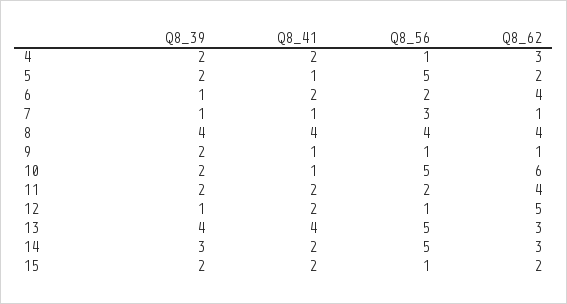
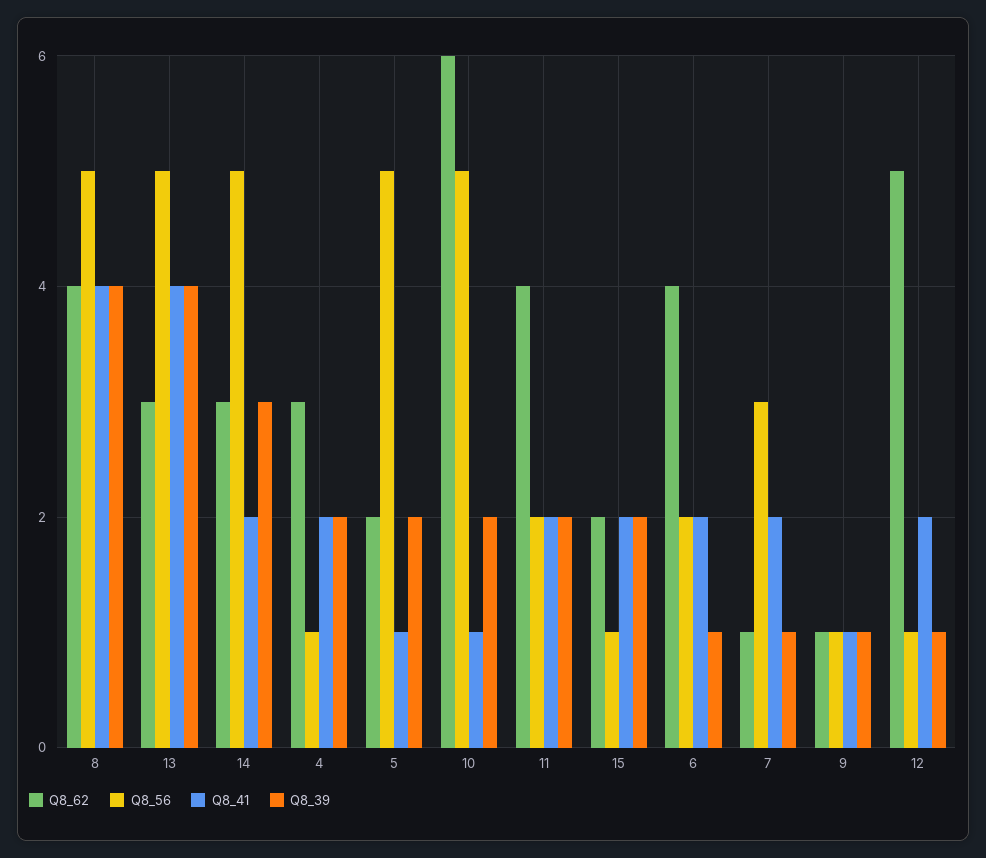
  {
    "Q8_39": {
      "4": 2,
      "5": 2,
      "6": 1,
      "7": 1,
      "8": 4,
-     "9": 2,
+     "9": 1,
      "10": 2,
      "11": 2,
      "12": 1,
      "13": 4,
      "14": 3,
      "15": 2
    },
    "Q8_41": {
      "4": 2,
      "5": 1,
      "6": 2,
-     "7": 1,
+     "7": 2,
      "8": 4,
      "9": 1,
      "10": 1,
      "11": 2,
      "12": 2,
      "13": 4,
      "14": 2,
      "15": 2
    },
    "Q8_56": {
      "4": 1,
      "5": 5,
      "6": 2,
      "7": 3,
-     "8": 4,
+     "8": 5,
      "9": 1,
      "10": 5,
      "11": 2,
      "12": 1,
      "13": 5,
      "14": 5,
      "15": 1
    },
    "Q8_62": {
      "4": 3,
      "5": 2,
      "6": 4,
      "7": 1,
      "8": 4,
      "9": 1,
      "10": 6,
      "11": 4,
      "12": 5,
      "13": 3,
      "14": 3,
      "15": 2
    }
  }

